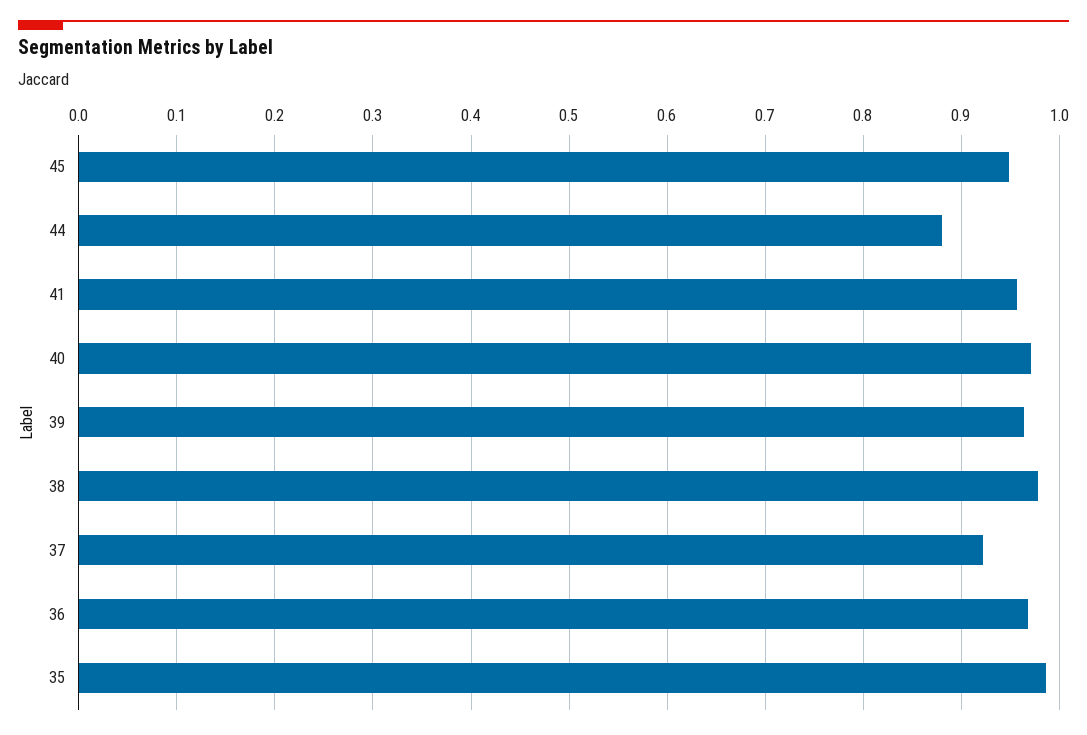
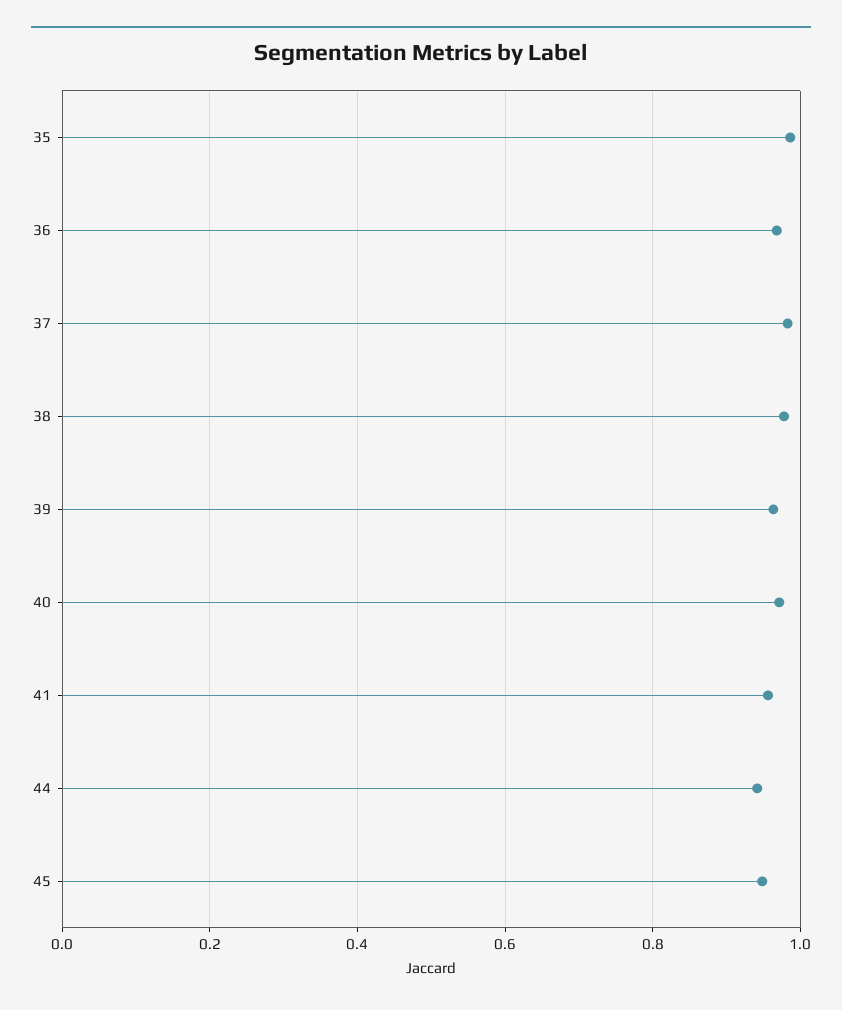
  {
    "45": 0.95,
-   "44": 0.88,
+   "44": 0.94,
    "41": 0.96,
    "40": 0.97,
    "39": 0.96,
    "38": 0.98,
-   "37": 0.92,
+   "37": 0.98,
    "36": 0.97,
    "35": 0.99
  }

